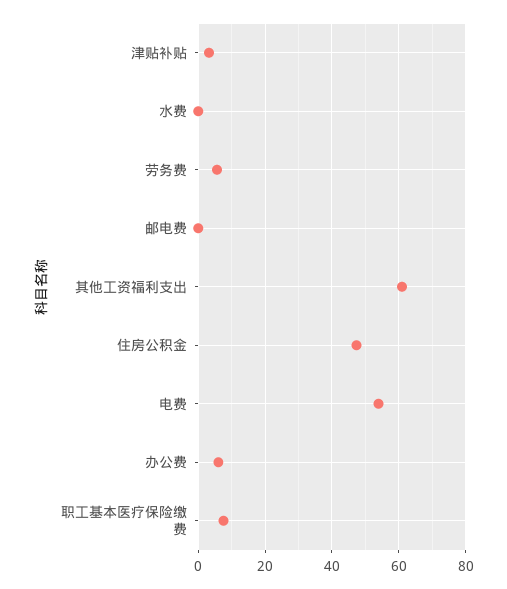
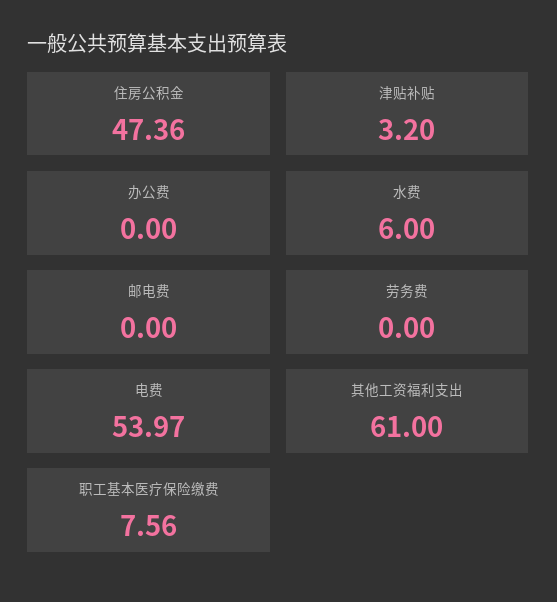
  {
    "津贴补贴": 3.2,
-   "水费": 0,
+   "水费": 6,
-   "劳务费": 6,
+   "劳务费": 0,
    "邮电费": 0,
    "其他工资福利支出": 61,
    "住房公积金": 47.36,
    "电费": 53.97,
-   "办公费": 6,
+   "办公费": 0,
    "职工基本医疗保险缴费": 7.56
  }

